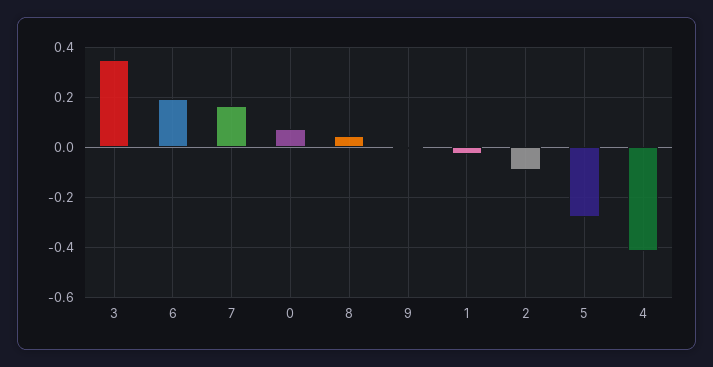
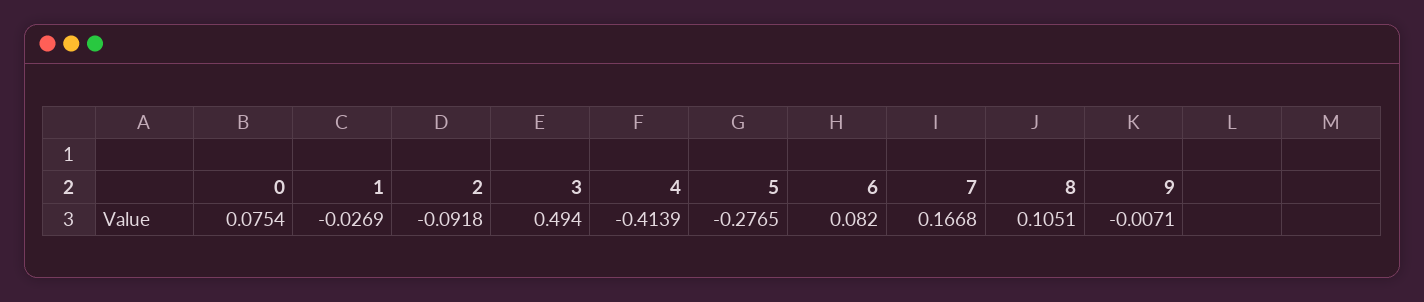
  {
-   "3": 0.35,
+   "3": 0.494,
-   "6": 0.2,
+   "6": 0.082,
    "7": 0.1668,
    "0": 0.0754,
-   "8": 0.05,
+   "8": 0.1051,
    "9": -0.0071,
    "1": -0.0269,
    "2": -0.0918,
    "5": -0.2765,
    "4": -0.4139
  }

